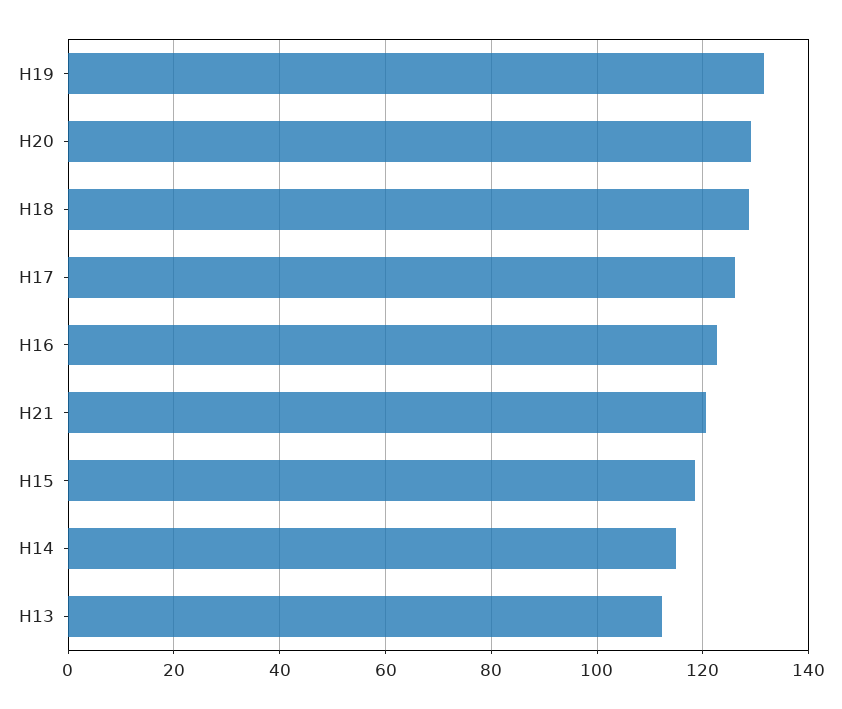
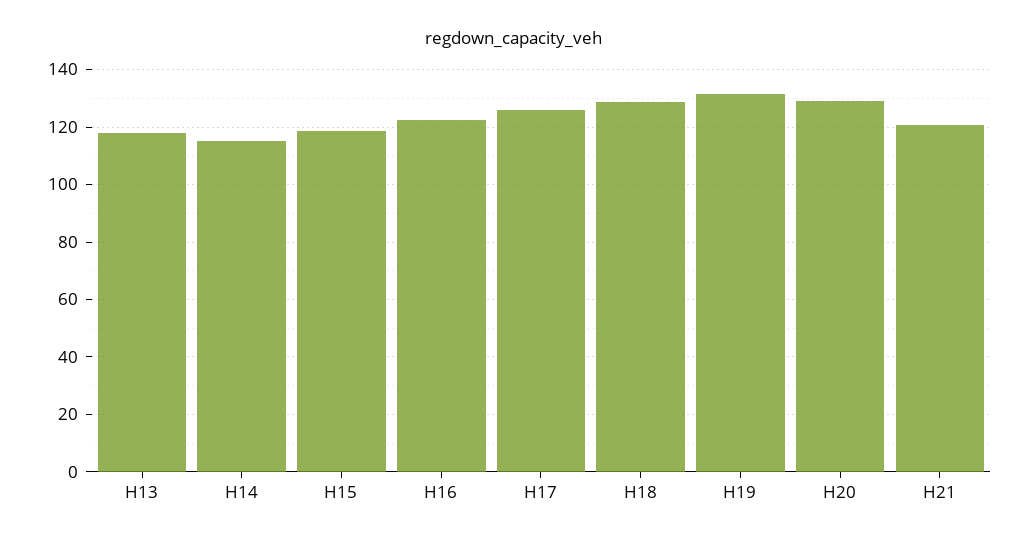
  {
    "H19": 132,
    "H20": 130,
    "H18": 128,
    "H17": 126,
    "H16": 122,
    "H21": 120,
    "H15": 118,
    "H14": 116,
-   "H13": 112
+   "H13": 117.5
  }

